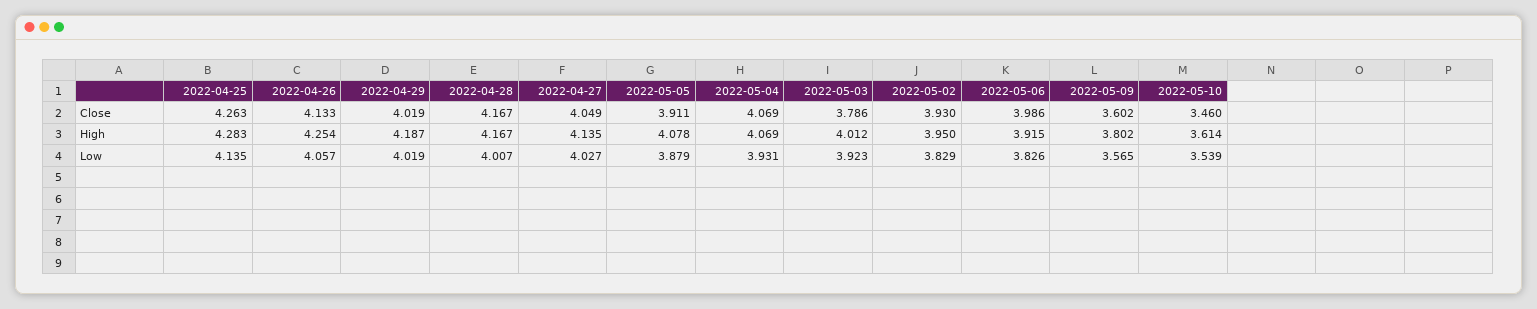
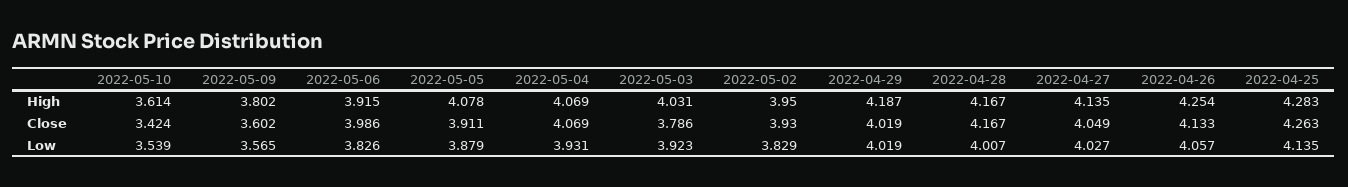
  {
    "2022-04-25": {
      "Close": 4.263,
      "High": 4.283,
      "Low": 4.135
    },
    "2022-04-26": {
      "Close": 4.133,
      "High": 4.254,
      "Low": 4.057
    },
    "2022-04-29": {
      "Close": 4.019,
      "High": 4.187,
      "Low": 4.019
    },
    "2022-04-28": {
      "Close": 4.167,
      "High": 4.167,
      "Low": 4.007
    },
    "2022-04-27": {
      "Close": 4.049,
      "High": 4.135,
      "Low": 4.027
    },
    "2022-05-05": {
      "Close": 3.911,
      "High": 4.078,
      "Low": 3.879
    },
    "2022-05-04": {
      "Close": 4.069,
      "High": 4.069,
      "Low": 3.931
    },
    "2022-05-03": {
      "Close": 3.786,
-     "High": 4.012,
+     "High": 4.031,
      "Low": 3.923
    },
    "2022-05-02": {
      "Close": 3.93,
      "High": 3.95,
      "Low": 3.829
    },
    "2022-05-06": {
      "Close": 3.986,
      "High": 3.915,
      "Low": 3.826
    },
    "2022-05-09": {
      "Close": 3.602,
      "High": 3.802,
      "Low": 3.565
    },
    "2022-05-10": {
-     "Close": 3.46,
+     "Close": 3.424,
      "High": 3.614,
      "Low": 3.539
    }
  }

